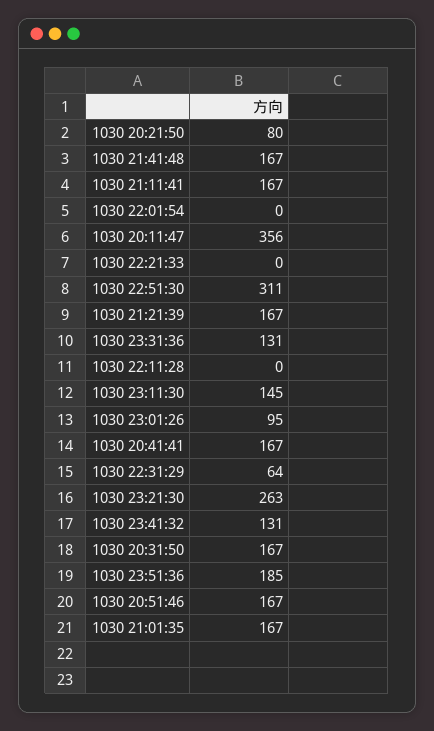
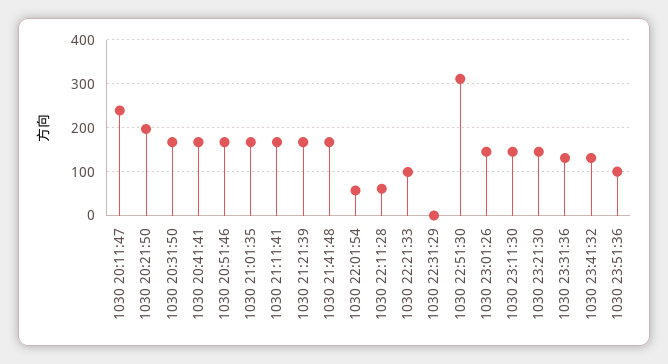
  {
-   "1030 20:21:50": 80,
+   "1030 20:21:50": 200,
    "1030 21:41:48": 167,
    "1030 21:11:41": 167,
-   "1030 22:01:54": 0,
+   "1030 22:01:54": 60,
-   "1030 20:11:47": 356,
+   "1030 20:11:47": 240,
-   "1030 22:21:33": 0,
+   "1030 22:21:33": 100,
    "1030 22:51:30": 311,
    "1030 21:21:39": 167,
    "1030 23:31:36": 131,
-   "1030 22:11:28": 0,
+   "1030 22:11:28": 60,
    "1030 23:11:30": 145,
-   "1030 23:01:26": 95,
+   "1030 23:01:26": 140,
    "1030 20:41:41": 167,
-   "1030 22:31:29": 64,
+   "1030 22:31:29": 0,
-   "1030 23:21:30": 263,
+   "1030 23:21:30": 140,
    "1030 23:41:32": 131,
    "1030 20:31:50": 167,
-   "1030 23:51:36": 185,
+   "1030 23:51:36": 100,
    "1030 20:51:46": 167,
    "1030 21:01:35": 167
  }

